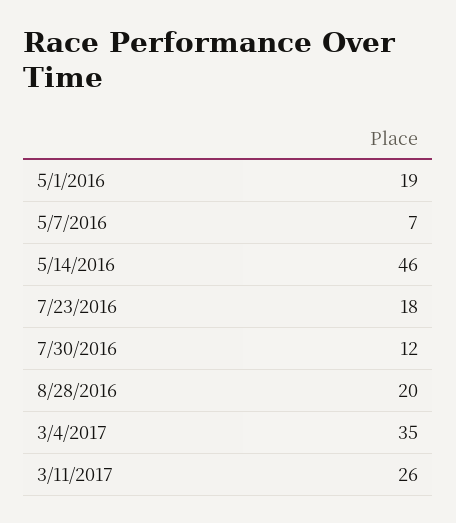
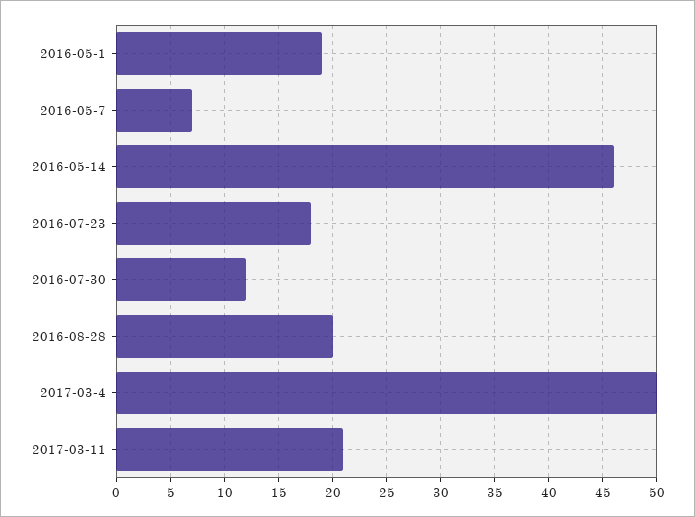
  {
    "5/1/2016": 19,
    "5/7/2016": 7,
    "5/14/2016": 46,
    "7/23/2016": 18,
    "7/30/2016": 12,
    "8/28/2016": 20,
-   "3/4/2017": 35,
+   "3/4/2017": 50,
-   "3/11/2017": 26
+   "3/11/2017": 21
  }

